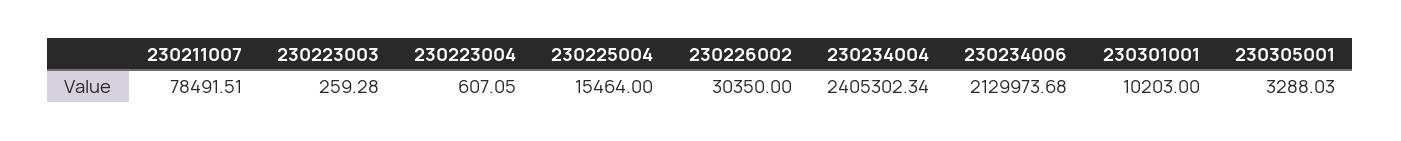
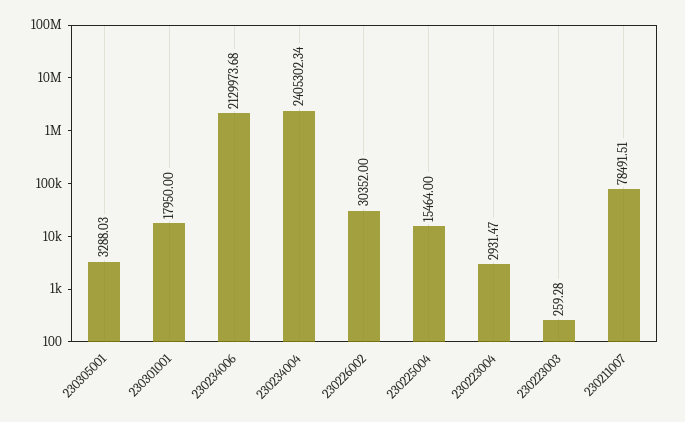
  {
    "230211007": 78491.51,
    "230223003": 259.28,
-   "230223004": 607.05,
+   "230223004": 2931.47,
    "230225004": 15464,
-   "230226002": 30350,
+   "230226002": 30352,
    "230234004": 2405302.34,
    "230234006": 2129973.68,
-   "230301001": 10203,
+   "230301001": 17950,
    "230305001": 3288.03
  }

